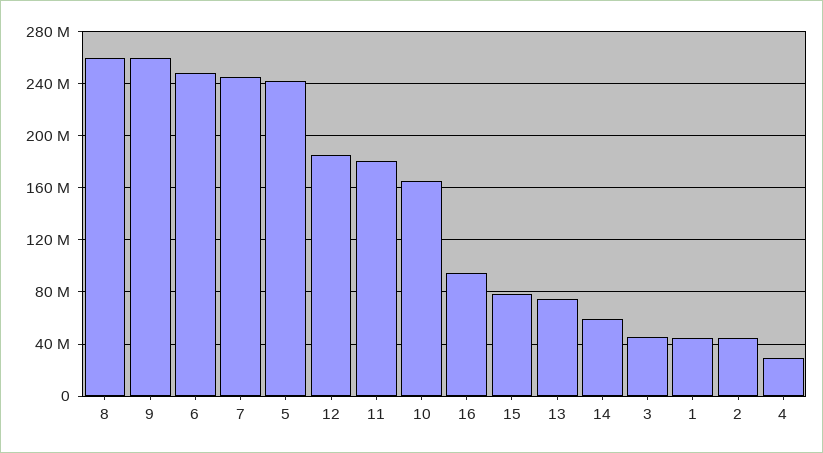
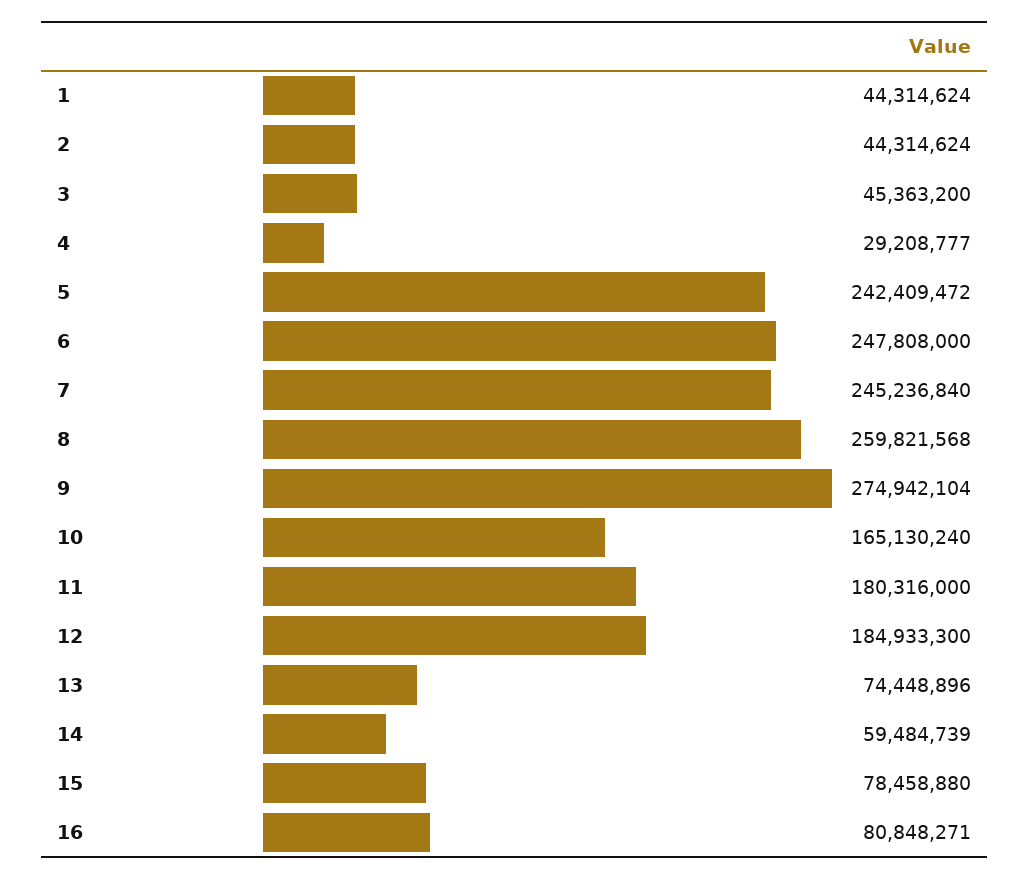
  {
    "8": 259821568,
-   "9": 260000000,
+   "9": 274942104,
    "6": 247808000,
    "7": 245236840,
    "5": 242409472,
    "12": 184933300,
    "11": 180316000,
    "10": 165130240,
-   "16": 95000000,
+   "16": 80848271,
    "15": 78458880,
    "13": 74448896,
    "14": 59484739,
    "3": 45363200,
    "1": 44314624,
    "2": 44314624,
    "4": 29208777
  }

